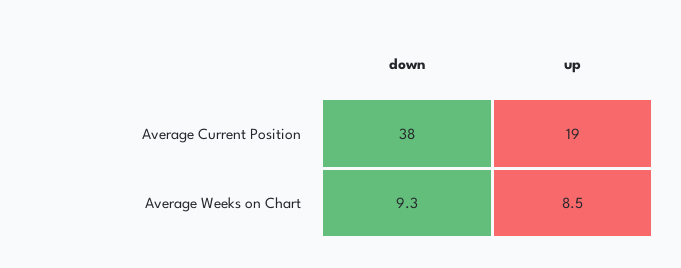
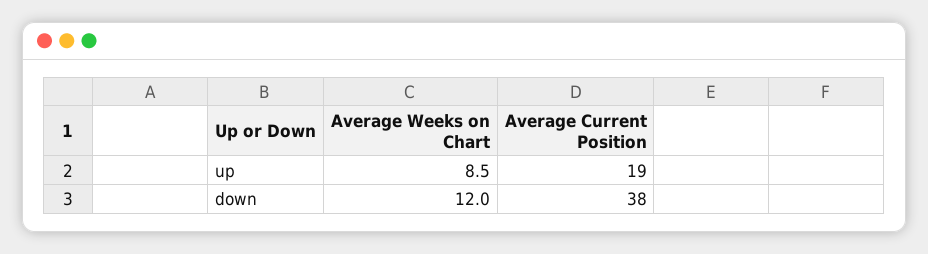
  {
    "down": {
      "Average Current Position": 38,
-     "Average Weeks on Chart": 9.3
+     "Average Weeks on Chart": 12
    },
    "up": {
      "Average Current Position": 19,
      "Average Weeks on Chart": 8.5
    }
  }

